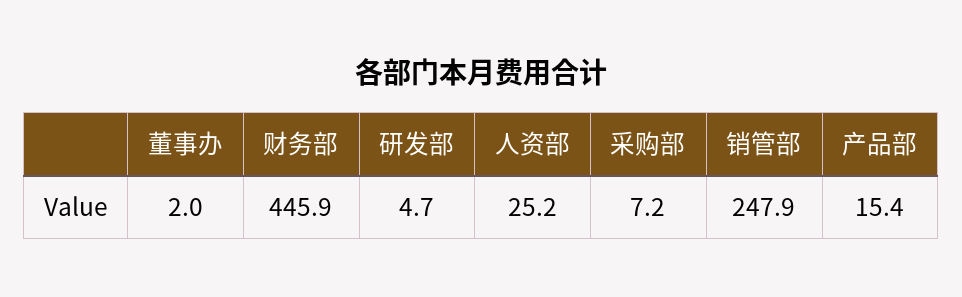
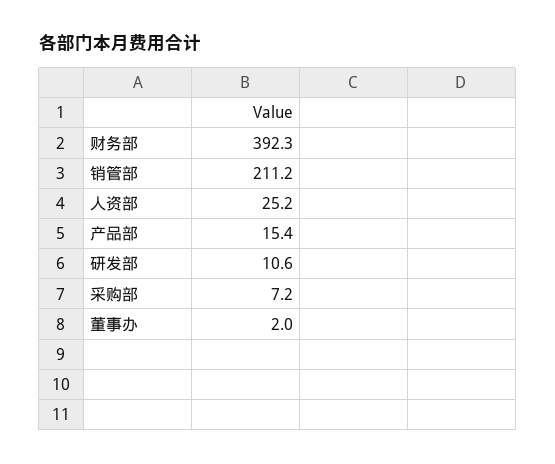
  {
    "董事办": 2,
-   "财务部": 445.9,
+   "财务部": 392.3,
-   "研发部": 4.7,
+   "研发部": 10.6,
    "人资部": 25.2,
    "采购部": 7.2,
-   "销管部": 247.9,
+   "销管部": 211.2,
    "产品部": 15.4
  }

